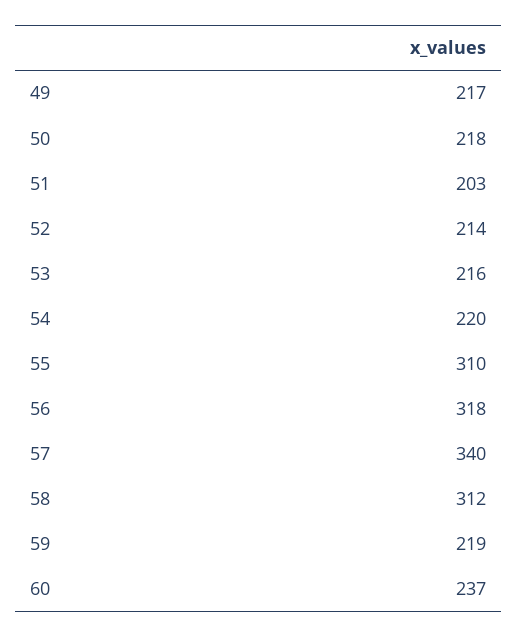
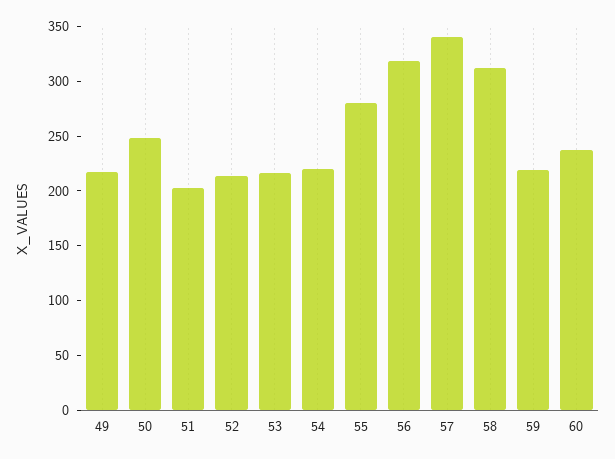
  {
    "49": 217,
-   "50": 218,
+   "50": 250,
    "51": 203,
    "52": 214,
    "53": 216,
    "54": 220,
-   "55": 310,
+   "55": 280,
    "56": 318,
    "57": 340,
    "58": 312,
    "59": 219,
    "60": 237
  }

